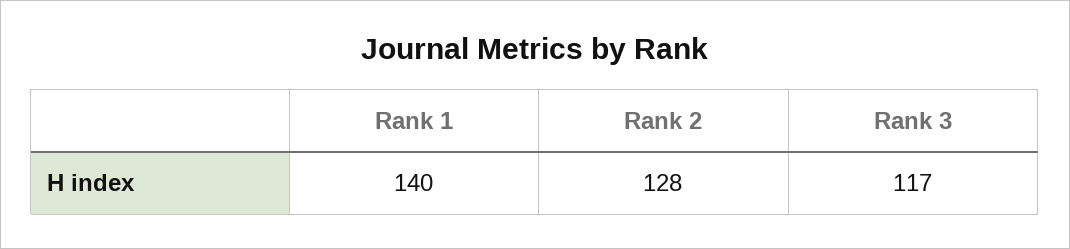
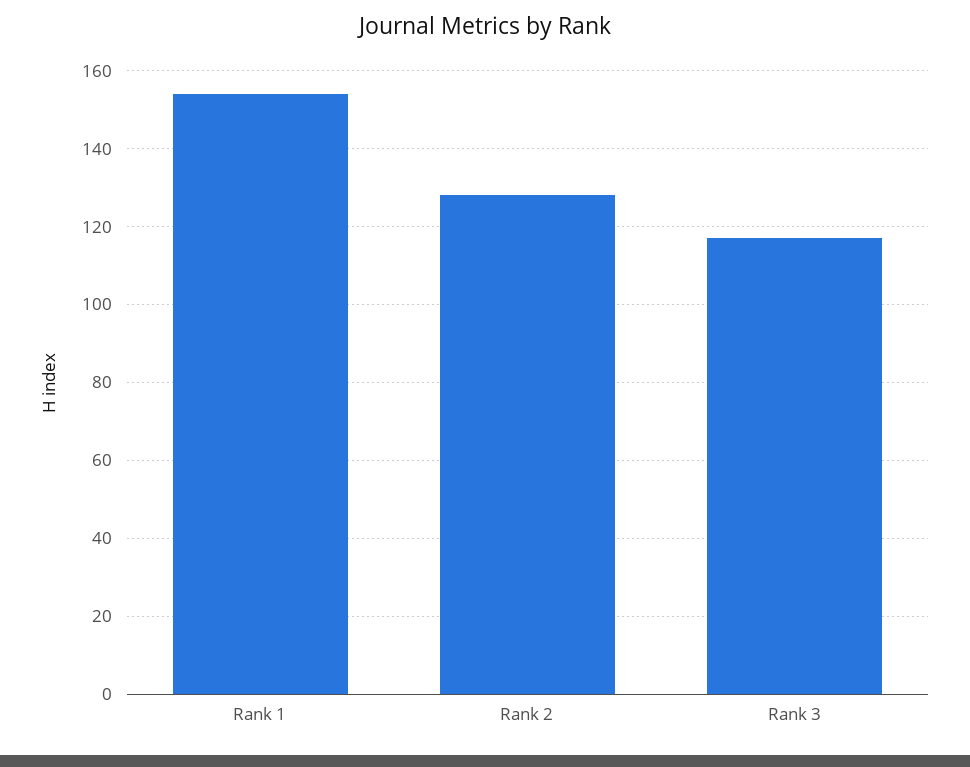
  {
-   "Rank 1": 140,
+   "Rank 1": 155,
    "Rank 2": 128,
    "Rank 3": 117
  }

